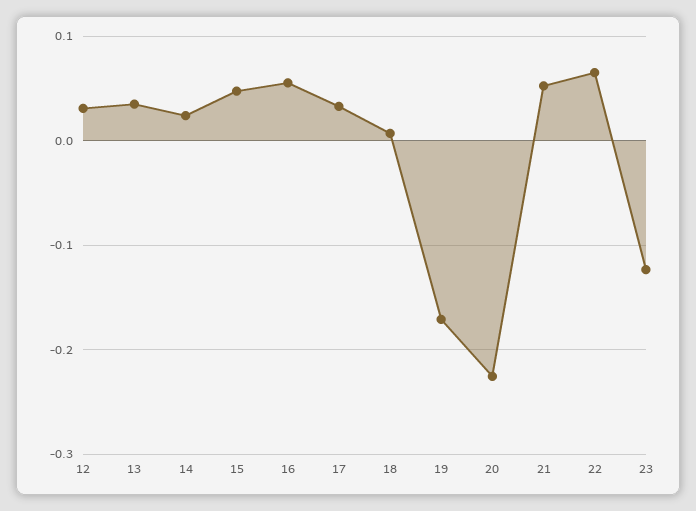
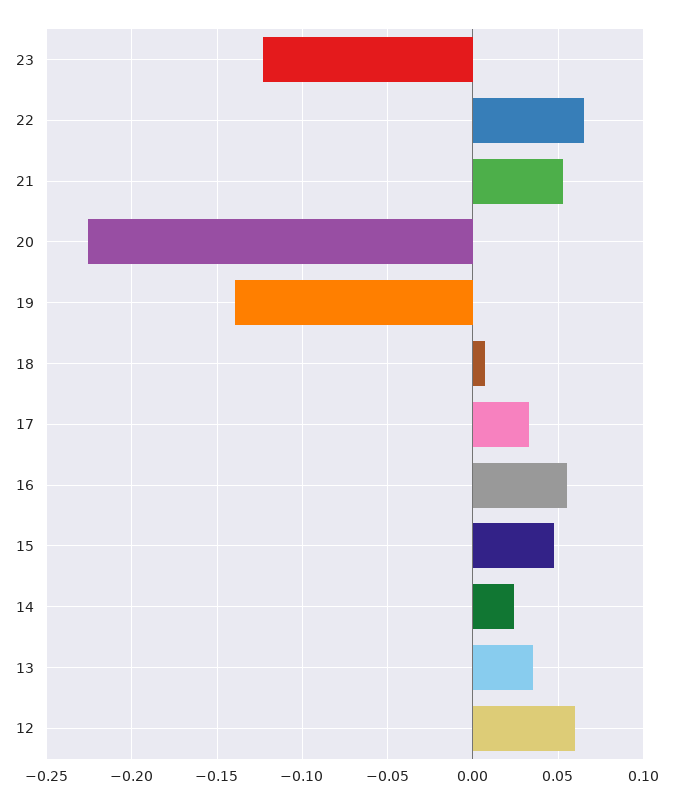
  {
-   "12": 0.03,
+   "12": 0.06,
    "13": 0.035,
    "14": 0.025,
    "15": 0.045,
    "16": 0.055,
    "17": 0.035,
    "18": 0.005,
-   "19": -0.17,
+   "19": -0.14,
    "20": -0.225,
    "21": 0.055,
    "22": 0.065,
    "23": -0.125
  }

